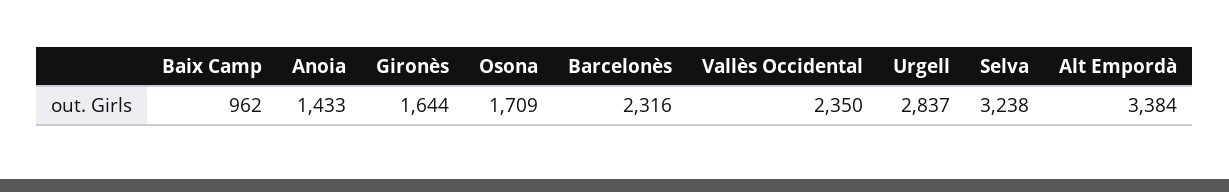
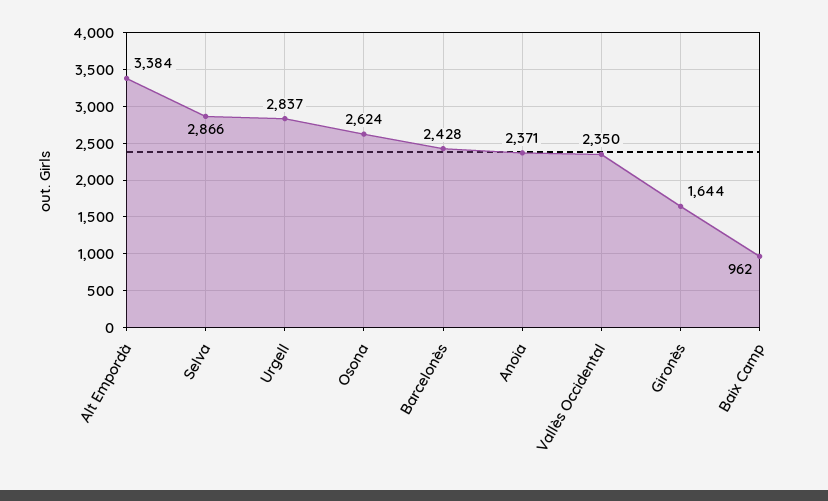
  {
    "Baix Camp": 962,
-   "Anoia": 1433,
+   "Anoia": 2371,
    "Gironès": 1644,
-   "Osona": 1709,
+   "Osona": 2624,
-   "Barcelonès": 2316,
+   "Barcelonès": 2428,
    "Vallès Occidental": 2350,
    "Urgell": 2837,
-   "Selva": 3238,
+   "Selva": 2866,
    "Alt Empordà": 3384
  }

